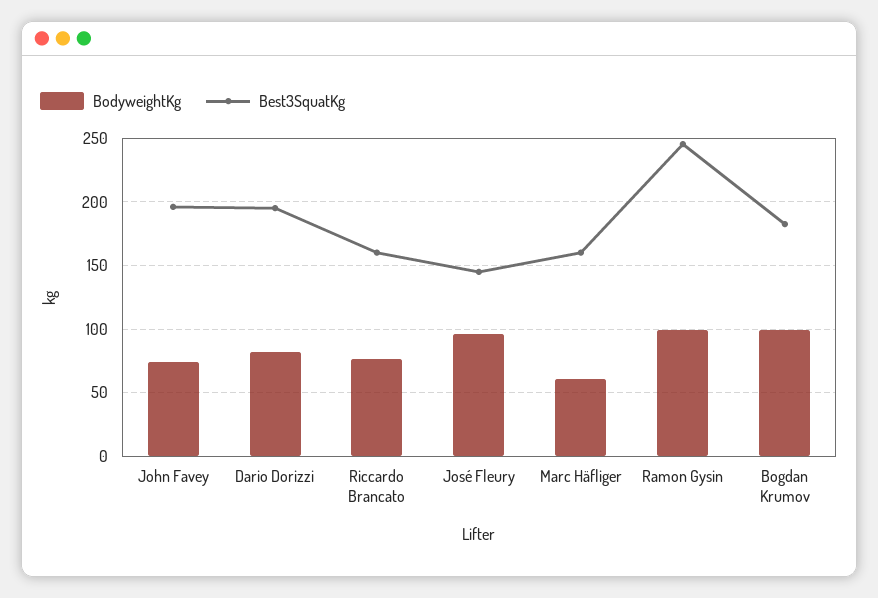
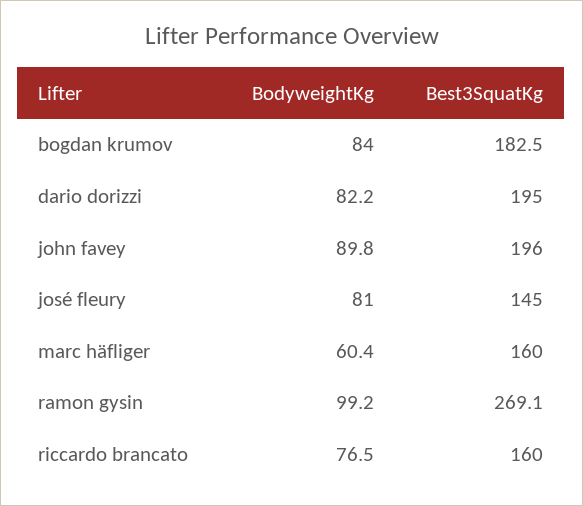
  {
    "BodyweightKg": {
-     "John Favey": 75,
+     "John Favey": 89.8,
      "Dario Dorizzi": 82.2,
      "Riccardo Brancato": 76.5,
-     "José Fleury": 95,
+     "José Fleury": 81,
      "Marc Häfliger": 60.4,
      "Ramon Gysin": 99.2,
-     "Bogdan Krumov": 100
+     "Bogdan Krumov": 84
    },
    "Best3SquatKg": {
      "John Favey": 196,
      "Dario Dorizzi": 195,
      "Riccardo Brancato": 160,
      "José Fleury": 145,
      "Marc Häfliger": 160,
-     "Ramon Gysin": 245,
+     "Ramon Gysin": 269.1,
      "Bogdan Krumov": 182.5
    }
  }

